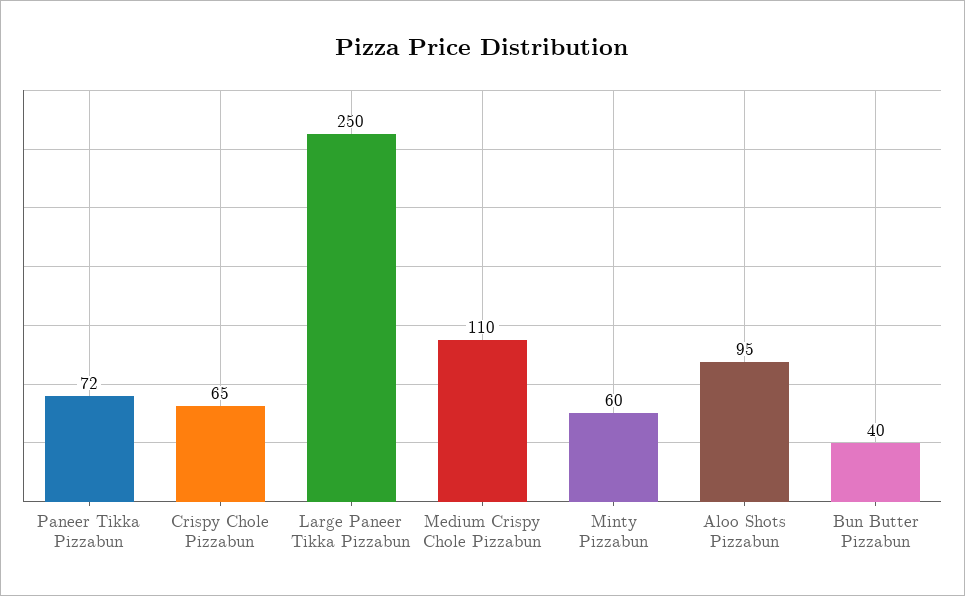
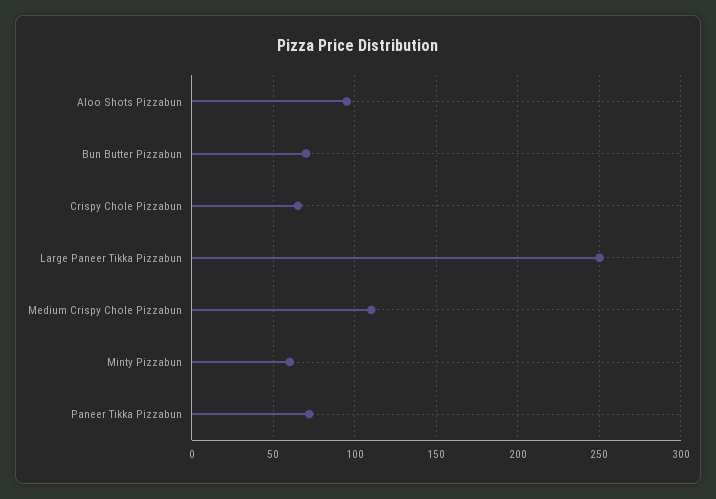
  {
    "Paneer Tikka Pizzabun": 72,
    "Crispy Chole Pizzabun": 65,
    "Large Paneer Tikka Pizzabun": 250,
    "Medium Crispy Chole Pizzabun": 110,
    "Minty Pizzabun": 60,
    "Aloo Shots Pizzabun": 95,
-   "Bun Butter Pizzabun": 40
+   "Bun Butter Pizzabun": 70
  }

